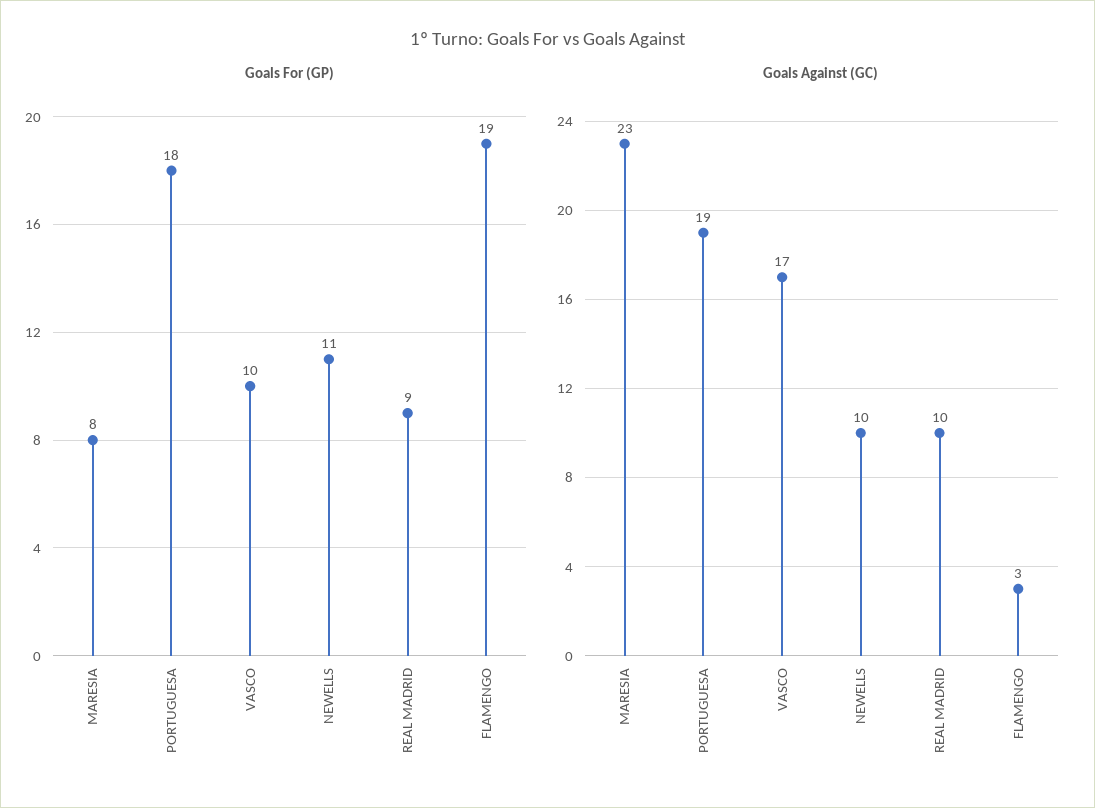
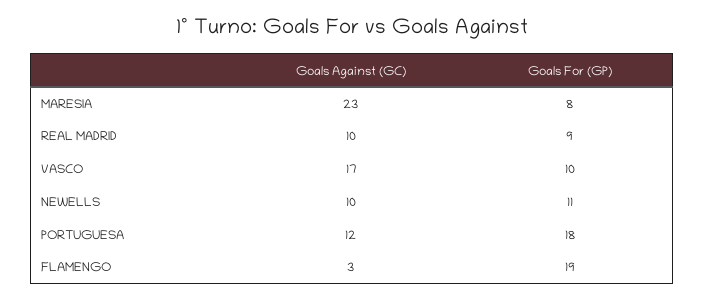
  {
    "Goals For (GP)": {
      "MARESIA": 8,
      "PORTUGUESA": 18,
      "VASCO": 10,
      "NEWELLS": 11,
      "REAL MADRID": 9,
      "FLAMENGO": 19
    },
    "Goals Against (GC)": {
      "MARESIA": 23,
-     "PORTUGUESA": 19,
+     "PORTUGUESA": 12,
      "VASCO": 17,
      "NEWELLS": 10,
      "REAL MADRID": 10,
      "FLAMENGO": 3
    }
  }

